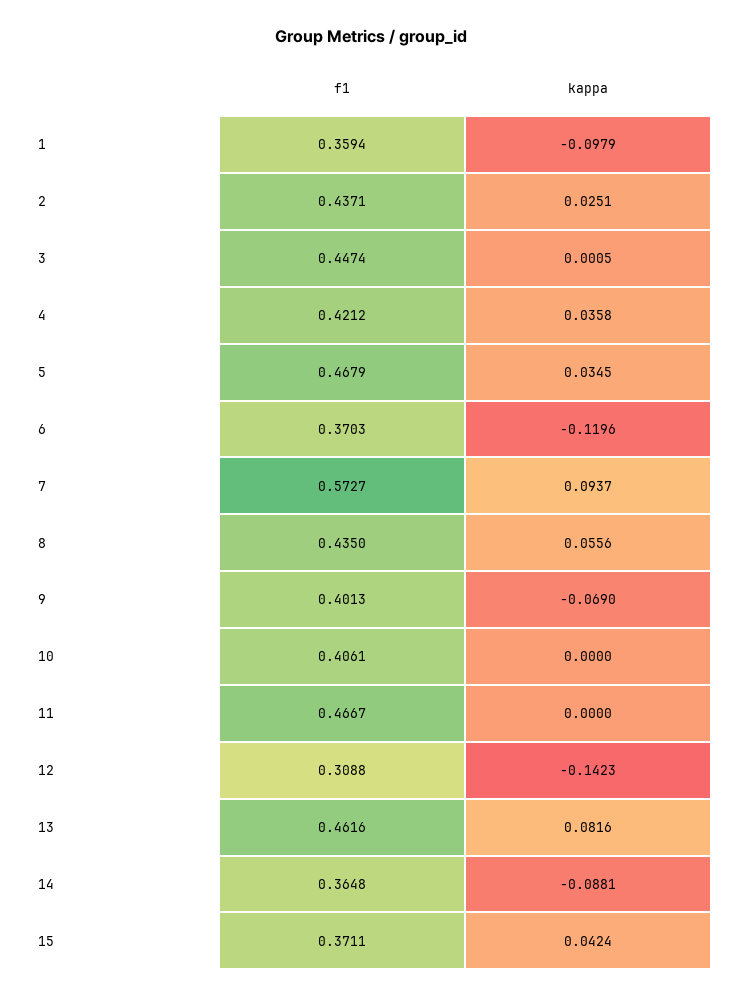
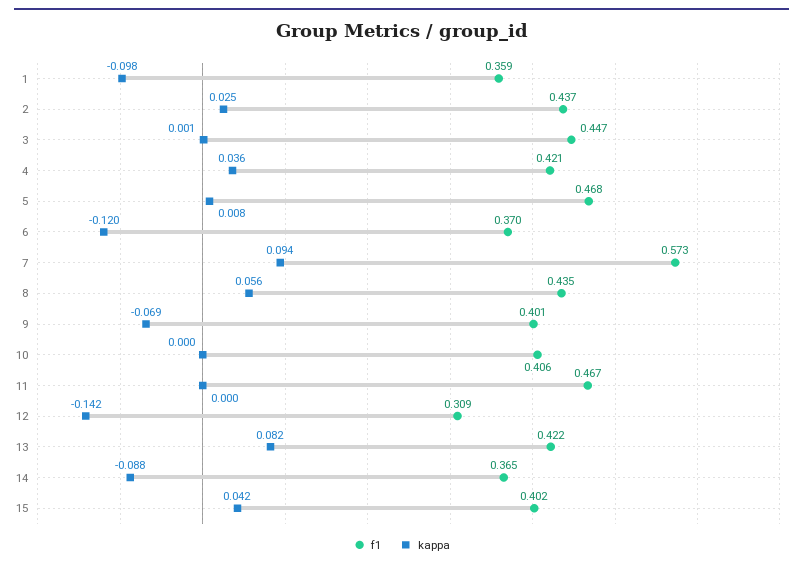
  {
    "f1": {
      "1": 0.3594,
      "2": 0.4371,
      "3": 0.4474,
      "4": 0.4212,
      "5": 0.4679,
      "6": 0.3703,
      "7": 0.5727,
      "8": 0.435,
      "9": 0.4013,
      "10": 0.4061,
      "11": 0.4667,
      "12": 0.3088,
-     "13": 0.4616,
+     "13": 0.422,
      "14": 0.3648,
-     "15": 0.3711
+     "15": 0.402
    },
    "kappa": {
      "1": -0.0979,
      "2": 0.0251,
      "3": 0.0005,
      "4": 0.0358,
-     "5": 0.0345,
+     "5": 0.008,
      "6": -0.1196,
      "7": 0.0937,
      "8": 0.0556,
      "9": -0.069,
      "10": 0,
      "11": 0,
      "12": -0.1423,
      "13": 0.0816,
      "14": -0.0881,
      "15": 0.0424
    }
  }

